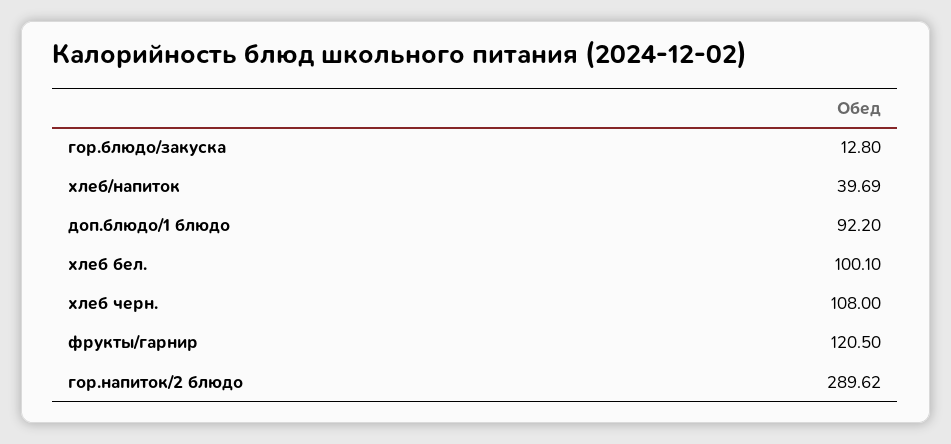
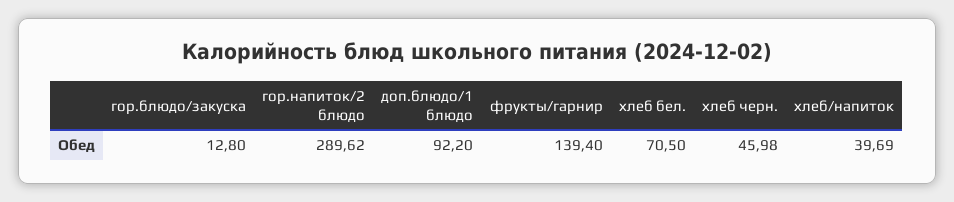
  {
    "гор.блюдо/закуска": 12.8,
    "хлеб/напиток": 39.69,
    "доп.блюдо/1 блюдо": 92.2,
-   "хлеб бел.": 100.1,
+   "хлеб бел.": 70.5,
-   "хлеб черн.": 108,
+   "хлеб черн.": 45.98,
-   "фрукты/гарнир": 120.5,
+   "фрукты/гарнир": 139.4,
    "гор.напиток/2 блюдо": 289.62
  }

